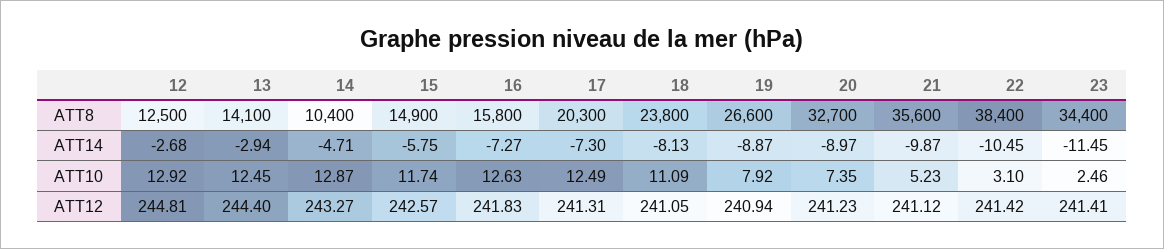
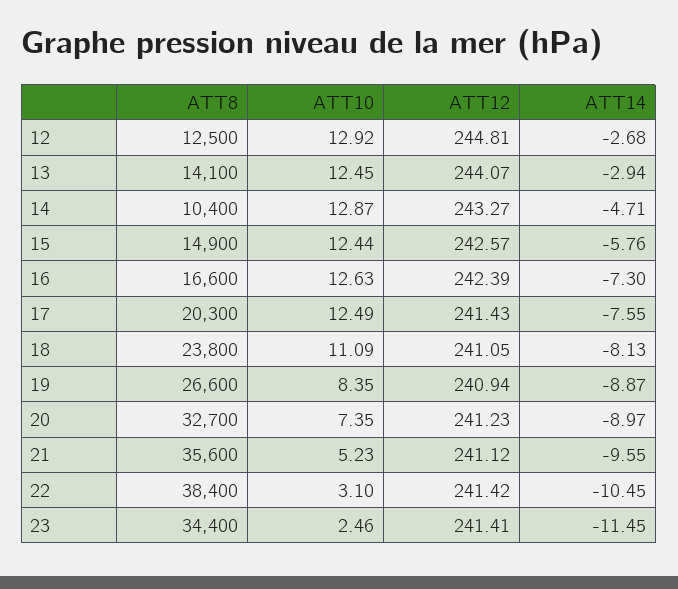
  {
    "12": {
      "ATT8": 12500,
      "ATT14": -2.68,
      "ATT10": 12.92,
      "ATT12": 244.81
    },
    "13": {
      "ATT8": 14100,
      "ATT14": -2.94,
      "ATT10": 12.45,
-     "ATT12": 244.4
+     "ATT12": 244.07
    },
    "14": {
      "ATT8": 10400,
      "ATT14": -4.71,
      "ATT10": 12.87,
      "ATT12": 243.27
    },
    "15": {
      "ATT8": 14900,
-     "ATT14": -5.75,
+     "ATT14": -5.76,
-     "ATT10": 11.74,
+     "ATT10": 12.44,
      "ATT12": 242.57
    },
    "16": {
-     "ATT8": 15800,
+     "ATT8": 16600,
-     "ATT14": -7.27,
+     "ATT14": -7.3,
      "ATT10": 12.63,
-     "ATT12": 241.83
+     "ATT12": 242.39
    },
    "17": {
      "ATT8": 20300,
-     "ATT14": -7.3,
+     "ATT14": -7.55,
      "ATT10": 12.49,
-     "ATT12": 241.31
+     "ATT12": 241.43
    },
    "18": {
      "ATT8": 23800,
      "ATT14": -8.13,
      "ATT10": 11.09,
      "ATT12": 241.05
    },
    "19": {
      "ATT8": 26600,
      "ATT14": -8.87,
-     "ATT10": 7.92,
+     "ATT10": 8.35,
      "ATT12": 240.94
    },
    "20": {
      "ATT8": 32700,
      "ATT14": -8.97,
      "ATT10": 7.35,
      "ATT12": 241.23
    },
    "21": {
      "ATT8": 35600,
-     "ATT14": -9.87,
+     "ATT14": -9.55,
      "ATT10": 5.23,
      "ATT12": 241.12
    },
    "22": {
      "ATT8": 38400,
      "ATT14": -10.45,
      "ATT10": 3.1,
      "ATT12": 241.42
    },
    "23": {
      "ATT8": 34400,
      "ATT14": -11.45,
      "ATT10": 2.46,
      "ATT12": 241.41
    }
  }

